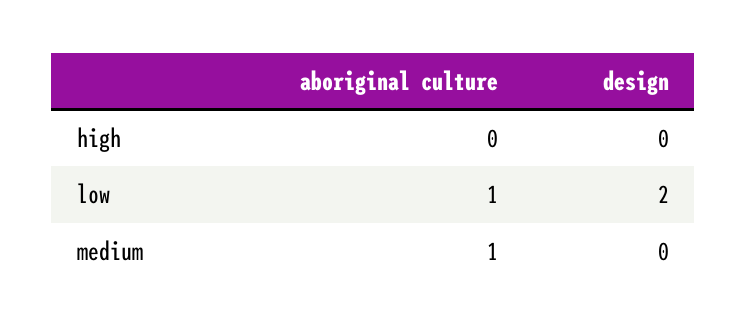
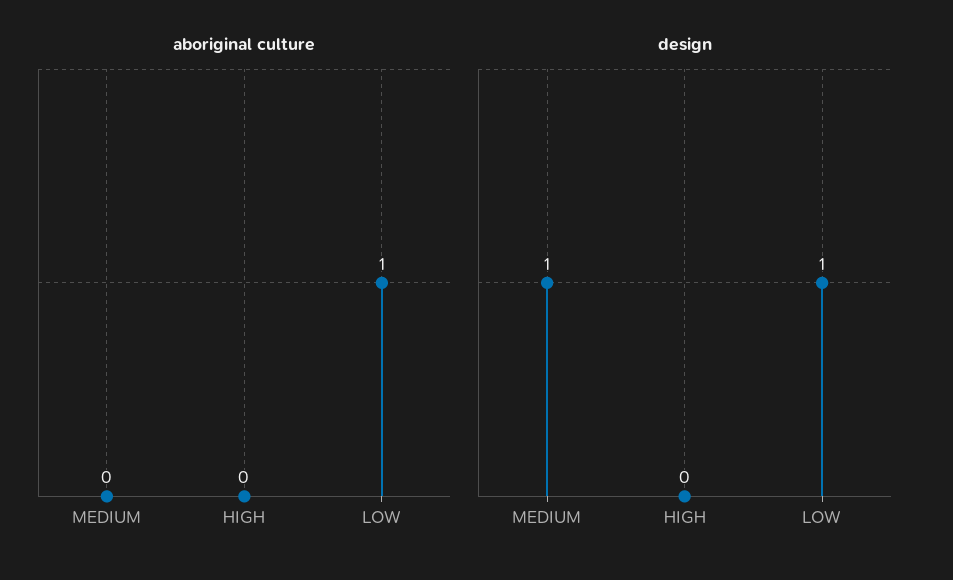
  {
    "aboriginal culture": {
      "high": 0,
      "low": 1,
-     "medium": 1
+     "medium": 0
    },
    "design": {
      "high": 0,
-     "low": 2,
+     "low": 1,
-     "medium": 0
+     "medium": 1
    }
  }

